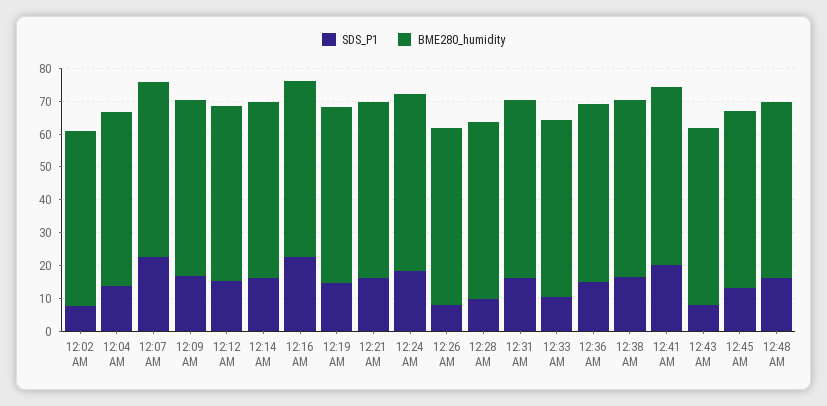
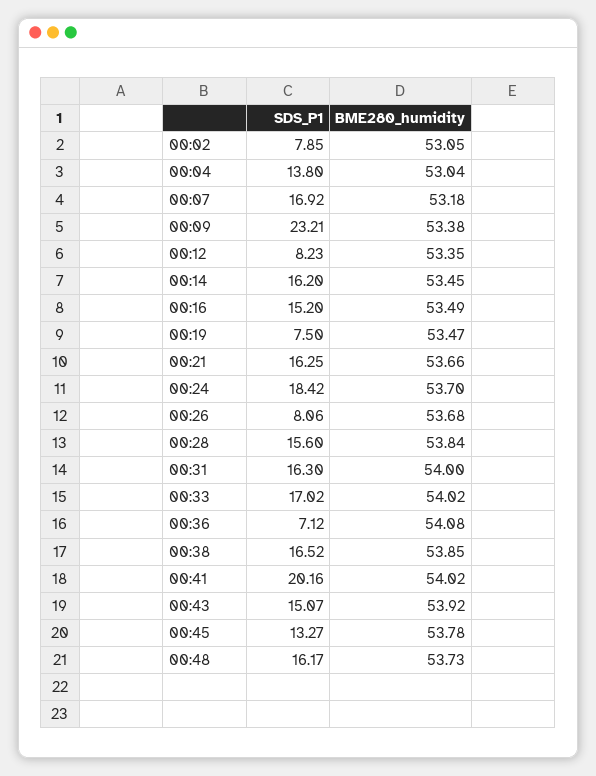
  {
    "SDS_P1": {
      "12:02 AM": 7.85,
      "12:04 AM": 13.8,
-     "12:07 AM": 22.5,
+     "12:07 AM": 16.92,
-     "12:09 AM": 17.5,
+     "12:09 AM": 23.21,
-     "12:12 AM": 15,
+     "12:12 AM": 8.23,
      "12:14 AM": 16.2,
-     "12:16 AM": 22.5,
+     "12:16 AM": 15.2,
-     "12:19 AM": 15,
+     "12:19 AM": 7.5,
      "12:21 AM": 16.25,
      "12:24 AM": 18.42,
      "12:26 AM": 8.06,
-     "12:28 AM": 10,
+     "12:28 AM": 15.6,
      "12:31 AM": 16.3,
-     "12:33 AM": 10,
+     "12:33 AM": 17.02,
-     "12:36 AM": 15,
+     "12:36 AM": 7.12,
      "12:38 AM": 16.52,
      "12:41 AM": 20.16,
-     "12:43 AM": 7.5,
+     "12:43 AM": 15.07,
      "12:45 AM": 13.27,
      "12:48 AM": 16.17
    },
    "BME280_humidity": {
      "12:02 AM": 53.05,
      "12:04 AM": 53.04,
      "12:07 AM": 53.18,
      "12:09 AM": 53.38,
      "12:12 AM": 53.35,
      "12:14 AM": 53.45,
      "12:16 AM": 53.49,
      "12:19 AM": 53.47,
      "12:21 AM": 53.66,
      "12:24 AM": 53.7,
      "12:26 AM": 53.68,
      "12:28 AM": 53.84,
      "12:31 AM": 54,
      "12:33 AM": 54.02,
      "12:36 AM": 54.08,
      "12:38 AM": 53.85,
      "12:41 AM": 54.02,
      "12:43 AM": 53.92,
      "12:45 AM": 53.78,
      "12:48 AM": 53.73
    }
  }

